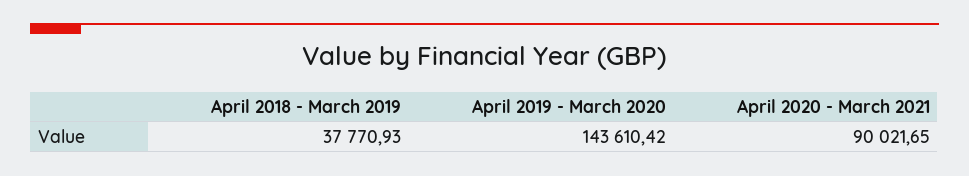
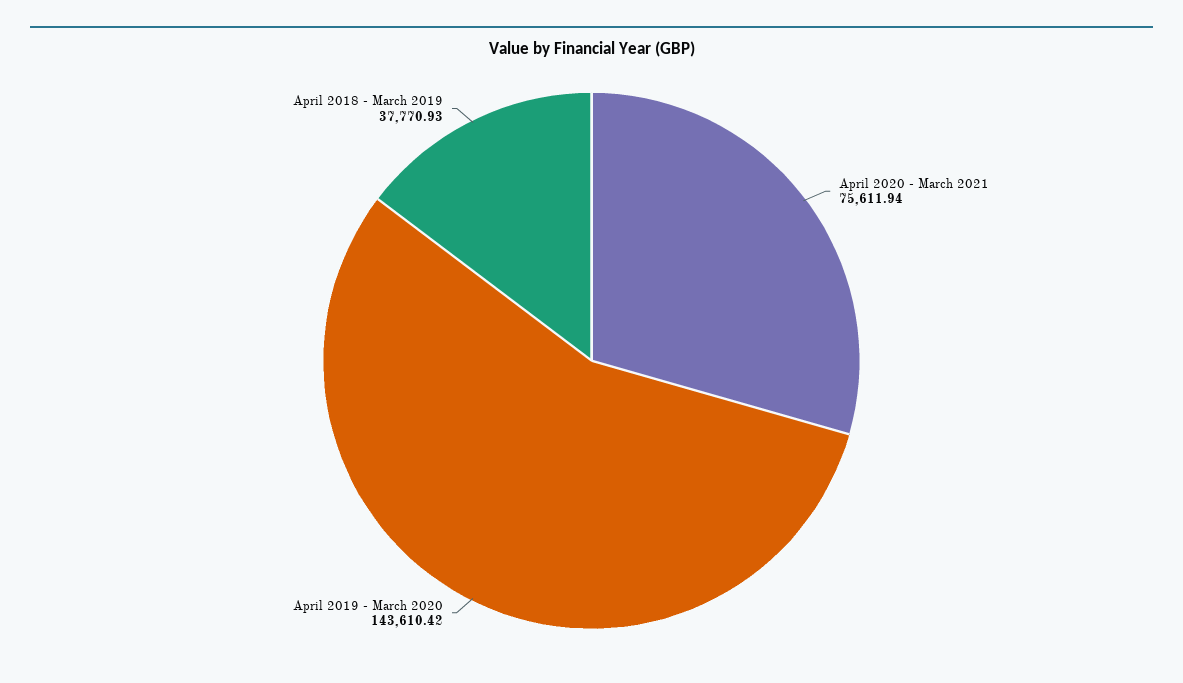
  {
    "April 2018 - March 2019": 37770.93,
    "April 2019 - March 2020": 143610.42,
-   "April 2020 - March 2021": 90021.65
+   "April 2020 - March 2021": 75611.94
  }

